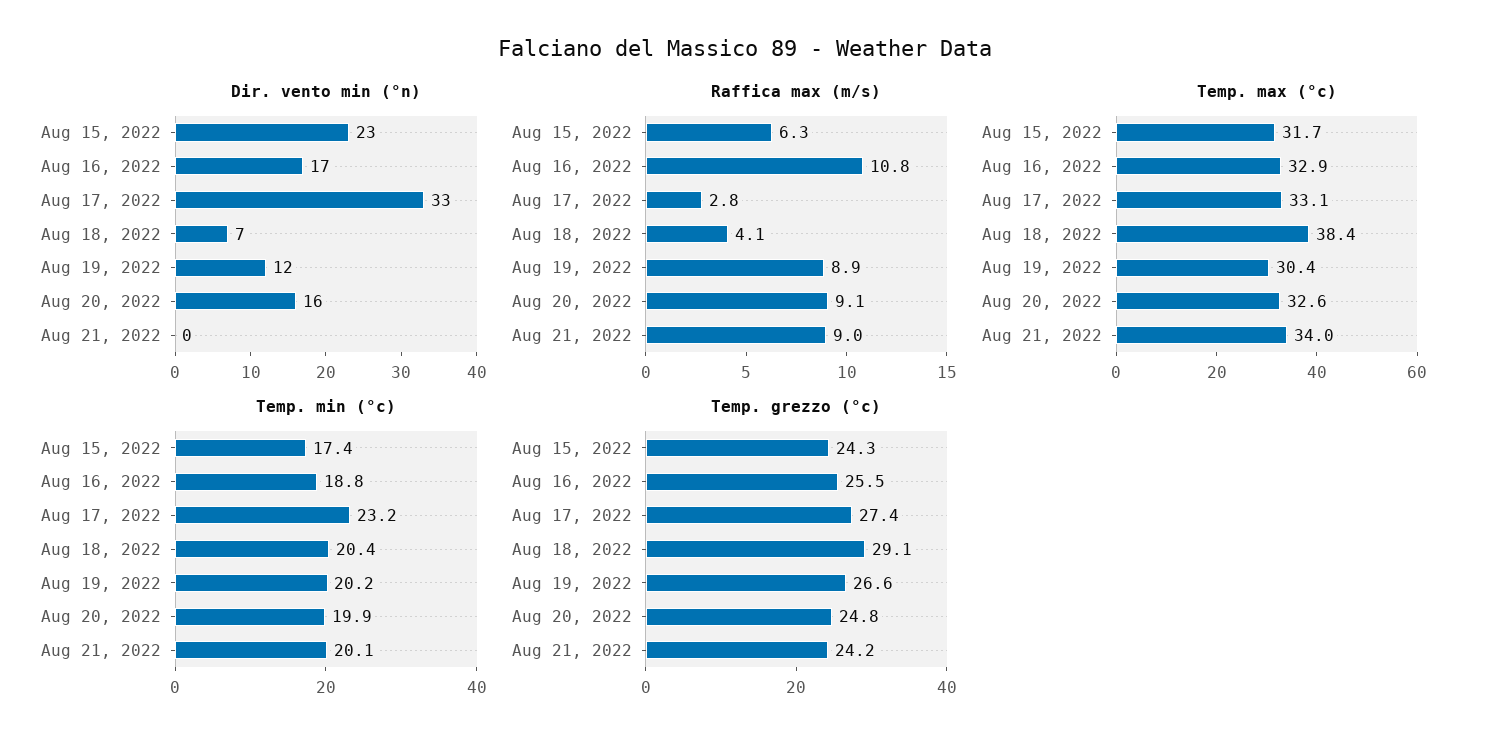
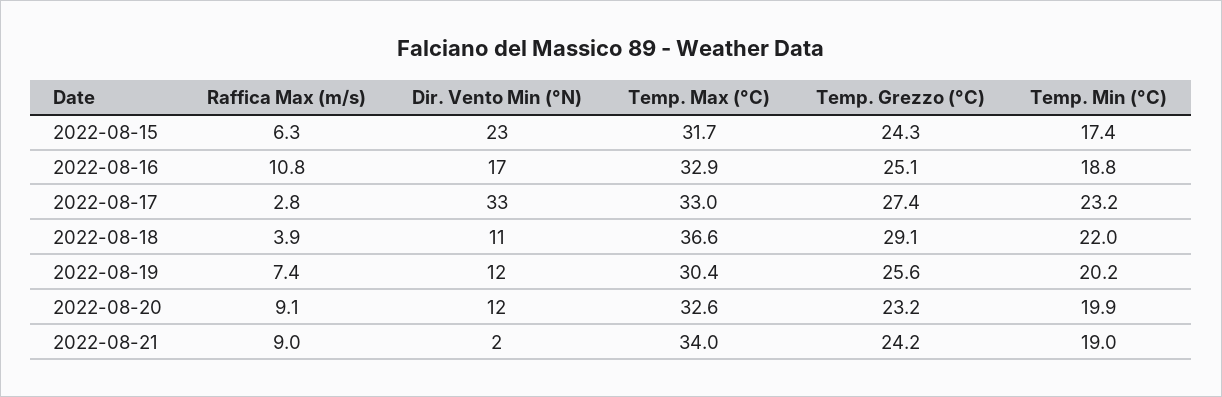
  {
    "Dir. vento min (°n)": {
      "Aug 15, 2022": 23,
      "Aug 16, 2022": 17,
      "Aug 17, 2022": 33,
-     "Aug 18, 2022": 7,
+     "Aug 18, 2022": 11,
      "Aug 19, 2022": 12,
-     "Aug 20, 2022": 16,
+     "Aug 20, 2022": 12,
-     "Aug 21, 2022": 0
+     "Aug 21, 2022": 2
    },
    "Raffica max (m/s)": {
      "Aug 15, 2022": 6.3,
      "Aug 16, 2022": 10.8,
      "Aug 17, 2022": 2.8,
-     "Aug 18, 2022": 4.1,
+     "Aug 18, 2022": 3.9,
-     "Aug 19, 2022": 8.9,
+     "Aug 19, 2022": 7.4,
      "Aug 20, 2022": 9.1,
      "Aug 21, 2022": 9
    },
    "Temp. max (°c)": {
      "Aug 15, 2022": 31.7,
      "Aug 16, 2022": 32.9,
-     "Aug 17, 2022": 33.1,
+     "Aug 17, 2022": 33,
-     "Aug 18, 2022": 38.4,
+     "Aug 18, 2022": 36.6,
      "Aug 19, 2022": 30.4,
      "Aug 20, 2022": 32.6,
      "Aug 21, 2022": 34
    },
    "Temp. min (°c)": {
      "Aug 15, 2022": 17.4,
      "Aug 16, 2022": 18.8,
      "Aug 17, 2022": 23.2,
-     "Aug 18, 2022": 20.4,
+     "Aug 18, 2022": 22,
      "Aug 19, 2022": 20.2,
      "Aug 20, 2022": 19.9,
-     "Aug 21, 2022": 20.1
+     "Aug 21, 2022": 19
    },
    "Temp. grezzo (°c)": {
      "Aug 15, 2022": 24.3,
-     "Aug 16, 2022": 25.5,
+     "Aug 16, 2022": 25.1,
      "Aug 17, 2022": 27.4,
      "Aug 18, 2022": 29.1,
-     "Aug 19, 2022": 26.6,
+     "Aug 19, 2022": 25.6,
-     "Aug 20, 2022": 24.8,
+     "Aug 20, 2022": 23.2,
      "Aug 21, 2022": 24.2
    }
  }

